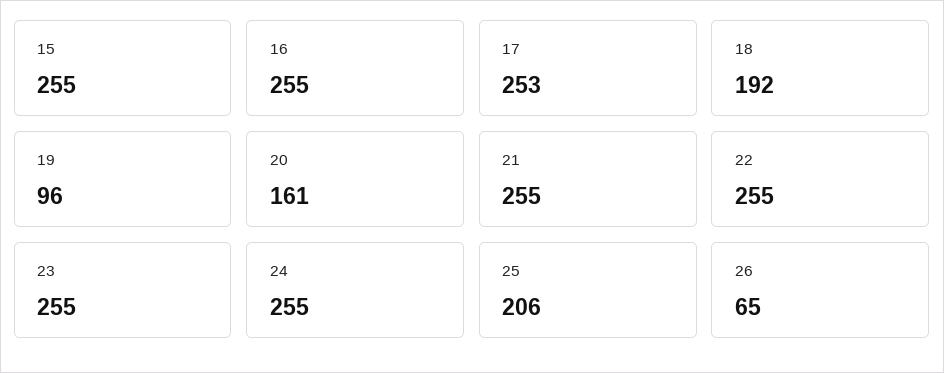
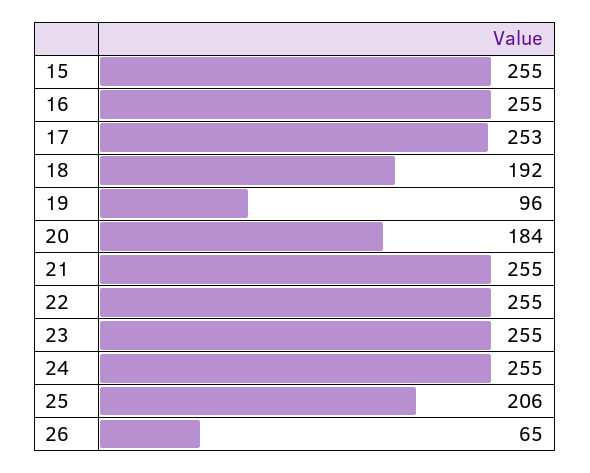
  {
    "15": 255,
    "16": 255,
    "17": 253,
    "18": 192,
    "19": 96,
-   "20": 161,
+   "20": 184,
    "21": 255,
    "22": 255,
    "23": 255,
    "24": 255,
    "25": 206,
    "26": 65
  }

